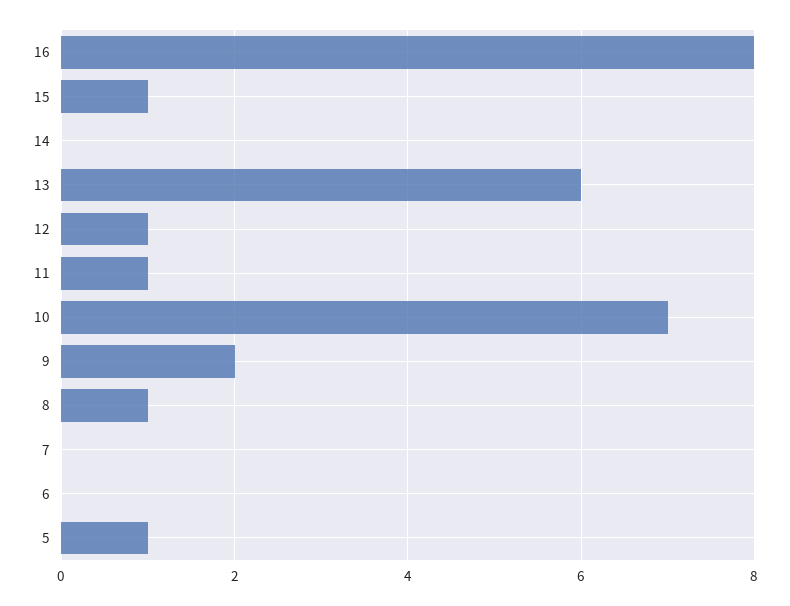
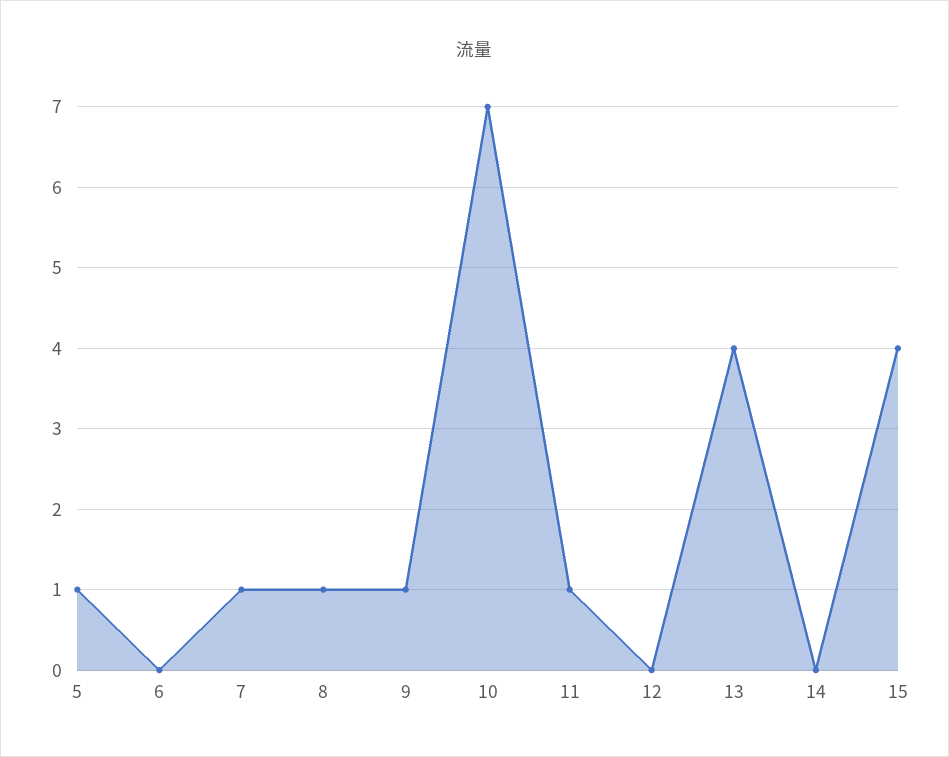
  {
-   "16": 8,
-   "15": 1,
+   "15": 4,
    "14": 0,
-   "13": 6,
+   "13": 4,
-   "12": 1,
+   "12": 0,
    "11": 1,
    "10": 7,
-   "9": 2,
+   "9": 1,
    "8": 1,
-   "7": 0,
+   "7": 1,
    "6": 0,
    "5": 1
  }

